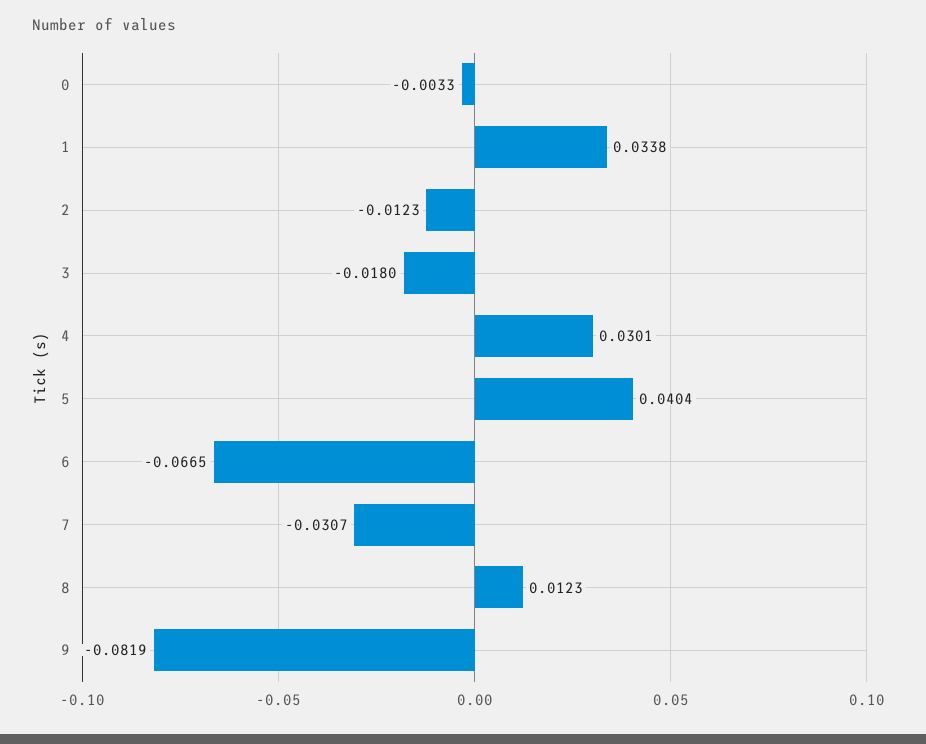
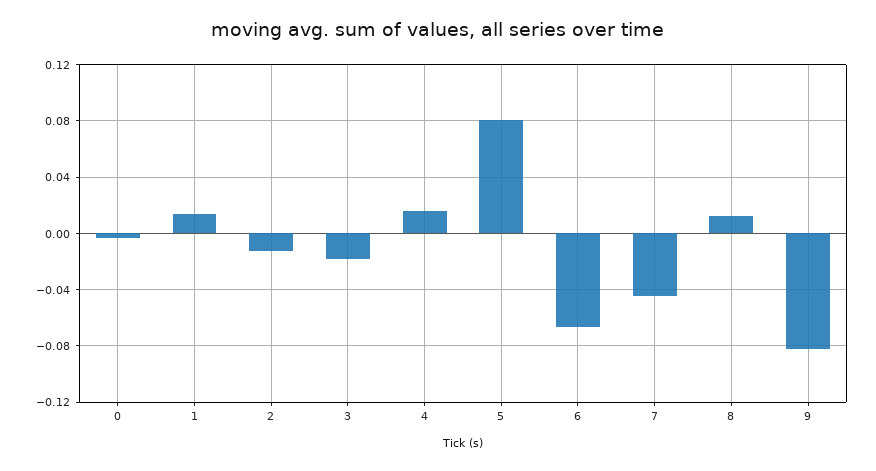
  {
    "0": -0.0033,
-   "1": 0.0338,
+   "1": 0.015,
    "2": -0.0123,
    "3": -0.018,
-   "4": 0.0301,
+   "4": 0.015,
-   "5": 0.0404,
+   "5": 0.08,
    "6": -0.0665,
-   "7": -0.0307,
+   "7": -0.045,
    "8": 0.0123,
    "9": -0.0819
  }

